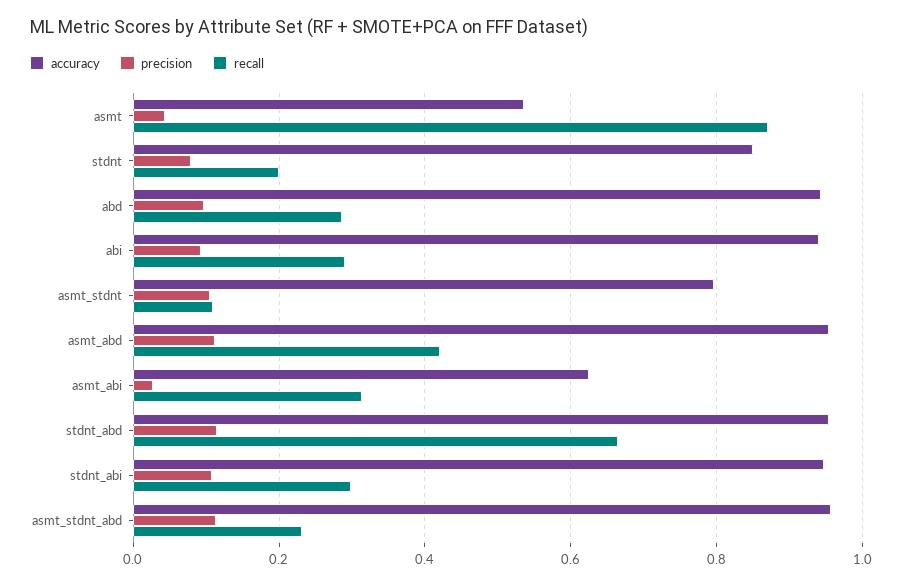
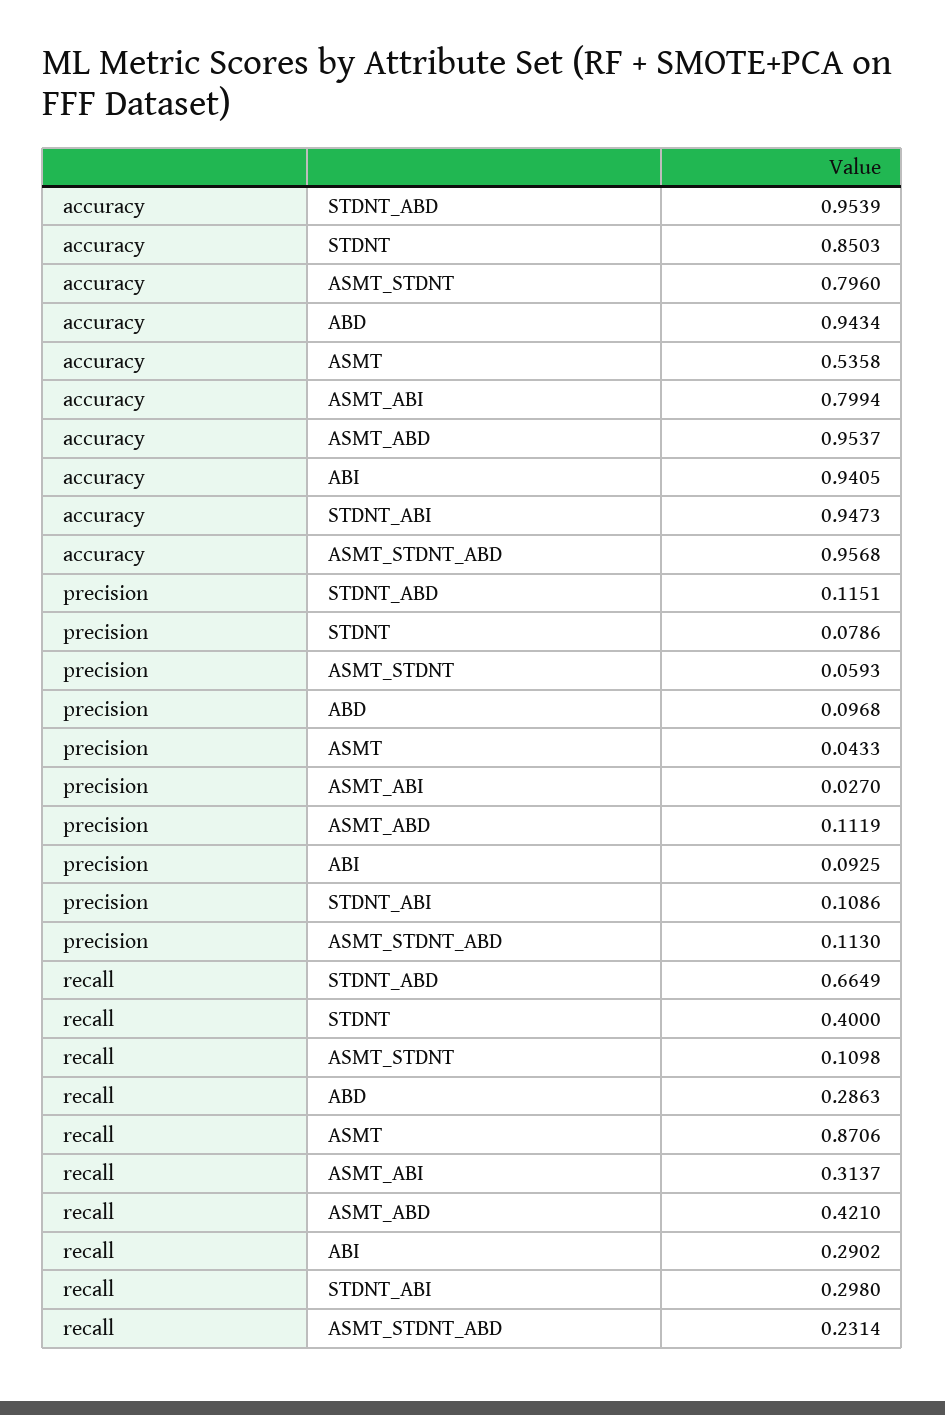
  {
    "accuracy": {
      "asmt": 0.5358,
      "stdnt": 0.8503,
      "abd": 0.9434,
      "abi": 0.9405,
      "asmt_stdnt": 0.796,
      "asmt_abd": 0.9537,
-     "asmt_abi": 0.62,
+     "asmt_abi": 0.7994,
      "stdnt_abd": 0.9539,
      "stdnt_abi": 0.9473,
      "asmt_stdnt_abd": 0.9568
    },
    "precision": {
      "asmt": 0.0433,
      "stdnt": 0.0786,
      "abd": 0.0968,
      "abi": 0.0925,
-     "asmt_stdnt": 0.1,
+     "asmt_stdnt": 0.0593,
      "asmt_abd": 0.1119,
      "asmt_abi": 0.027,
      "stdnt_abd": 0.1151,
      "stdnt_abi": 0.1086,
      "asmt_stdnt_abd": 0.113
    },
    "recall": {
      "asmt": 0.8706,
-     "stdnt": 0.2,
+     "stdnt": 0.4,
      "abd": 0.2863,
      "abi": 0.2902,
      "asmt_stdnt": 0.1098,
      "asmt_abd": 0.421,
      "asmt_abi": 0.3137,
      "stdnt_abd": 0.6649,
      "stdnt_abi": 0.298,
      "asmt_stdnt_abd": 0.2314
    }
  }

